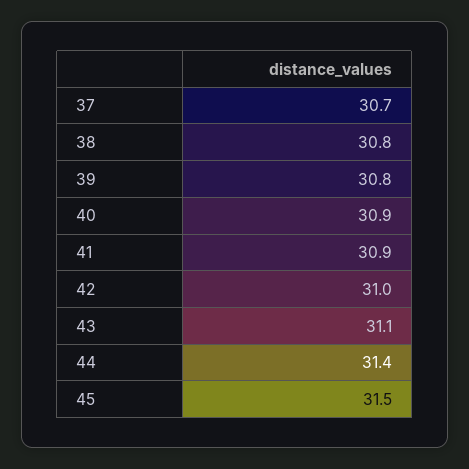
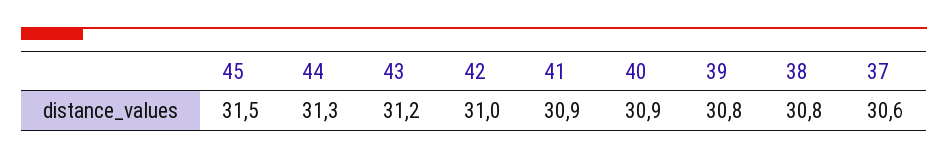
  {
-   "37": 30.7,
+   "37": 30.6,
    "38": 30.8,
    "39": 30.8,
    "40": 30.9,
    "41": 30.9,
    "42": 31,
-   "43": 31.1,
+   "43": 31.2,
-   "44": 31.4,
+   "44": 31.3,
    "45": 31.5
  }

